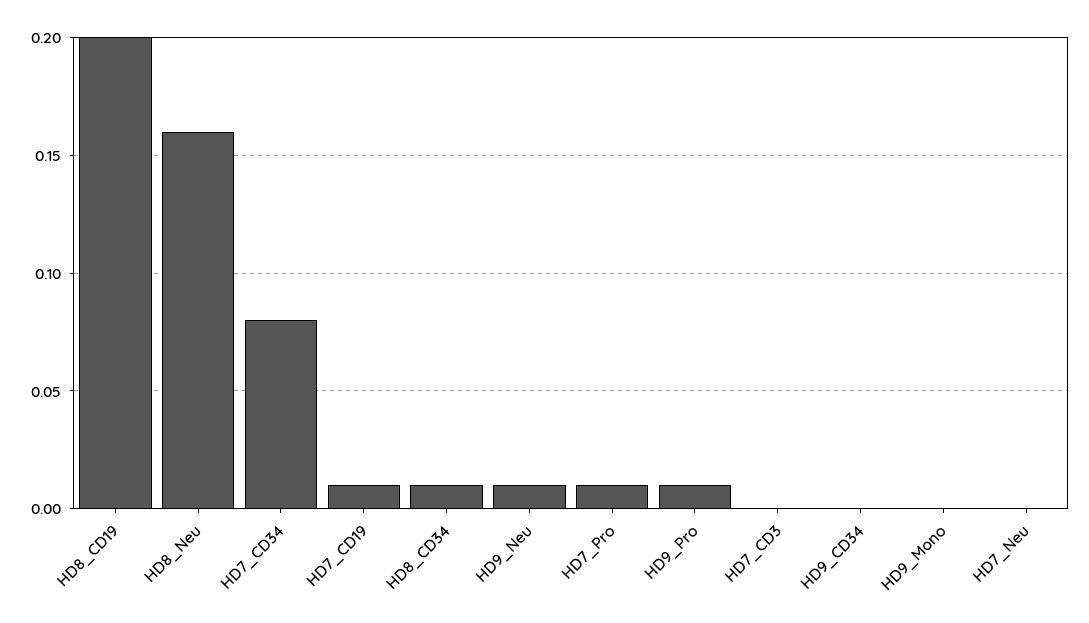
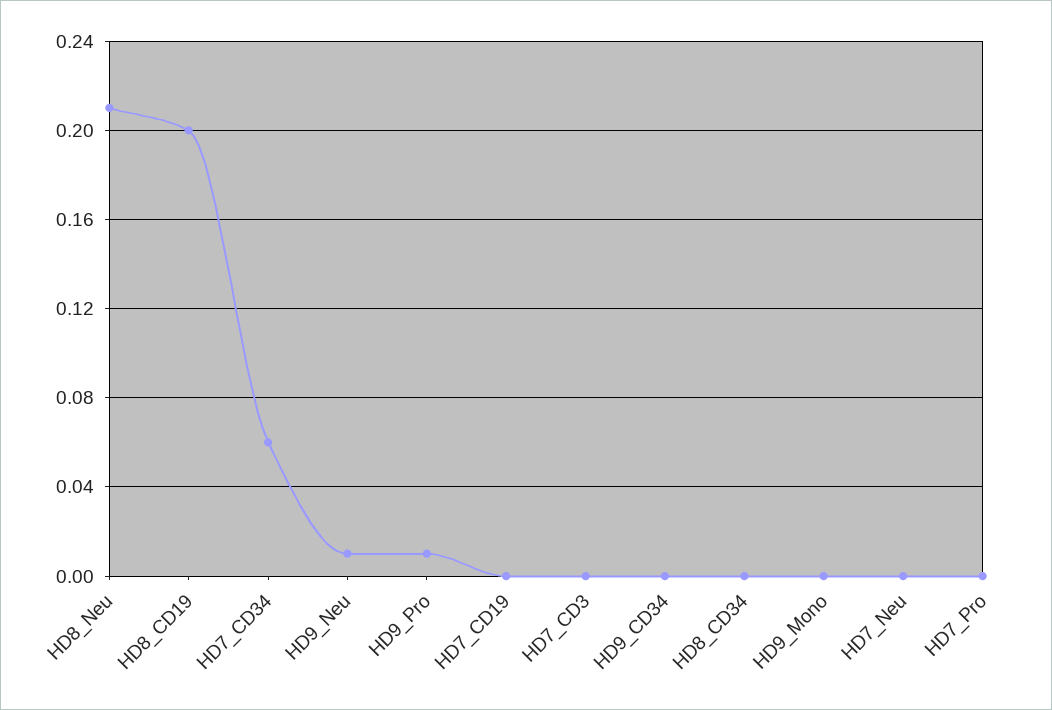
  {
    "HD8_CD19": 0.2,
-   "HD8_Neu": 0.16,
+   "HD8_Neu": 0.21,
-   "HD7_CD34": 0.08,
+   "HD7_CD34": 0.06,
-   "HD7_CD19": 0.01,
+   "HD7_CD19": 0,
-   "HD8_CD34": 0.01,
+   "HD8_CD34": 0,
    "HD9_Neu": 0.01,
-   "HD7_Pro": 0.01,
+   "HD7_Pro": 0,
    "HD9_Pro": 0.01,
    "HD7_CD3": 0,
    "HD9_CD34": 0,
    "HD9_Mono": 0,
    "HD7_Neu": 0
  }

